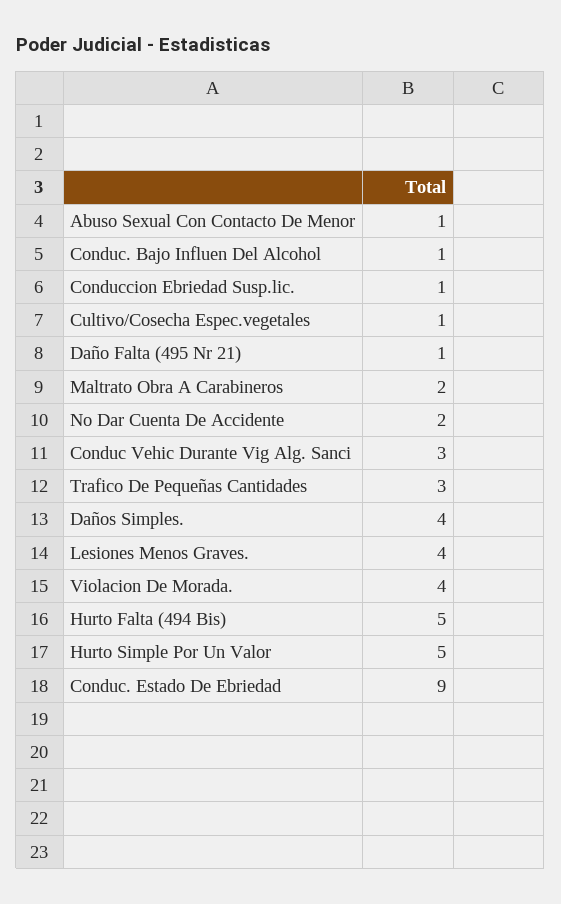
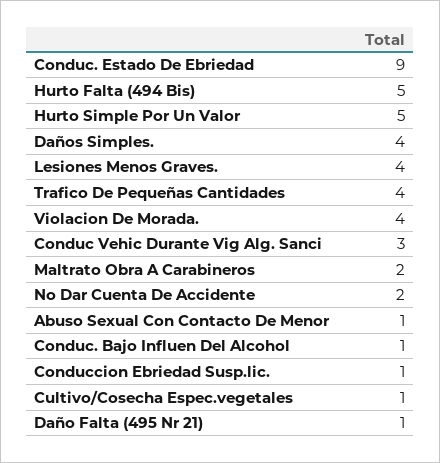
  {
    "Abuso Sexual Con Contacto De Menor": 1,
    "Conduc. Bajo Influen Del Alcohol": 1,
    "Conduccion Ebriedad Susp.lic.": 1,
    "Cultivo/Cosecha Espec.vegetales": 1,
    "Daño Falta (495 Nr 21)": 1,
    "Maltrato Obra A Carabineros": 2,
    "No Dar Cuenta De Accidente": 2,
    "Conduc Vehic Durante Vig Alg. Sanci": 3,
-   "Trafico De Pequeñas Cantidades": 3,
+   "Trafico De Pequeñas Cantidades": 4,
    "Daños Simples.": 4,
    "Lesiones Menos Graves.": 4,
    "Violacion De Morada.": 4,
    "Hurto Falta (494 Bis)": 5,
    "Hurto Simple Por Un Valor": 5,
    "Conduc. Estado De Ebriedad": 9
  }

